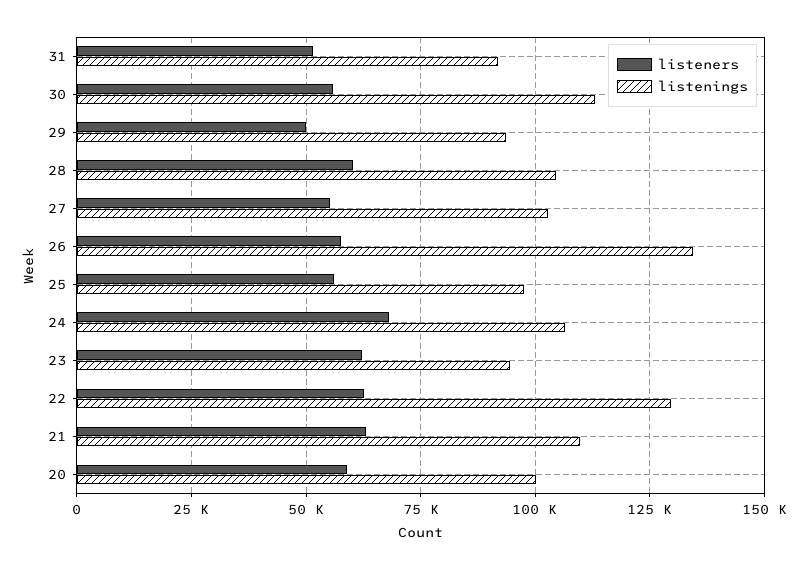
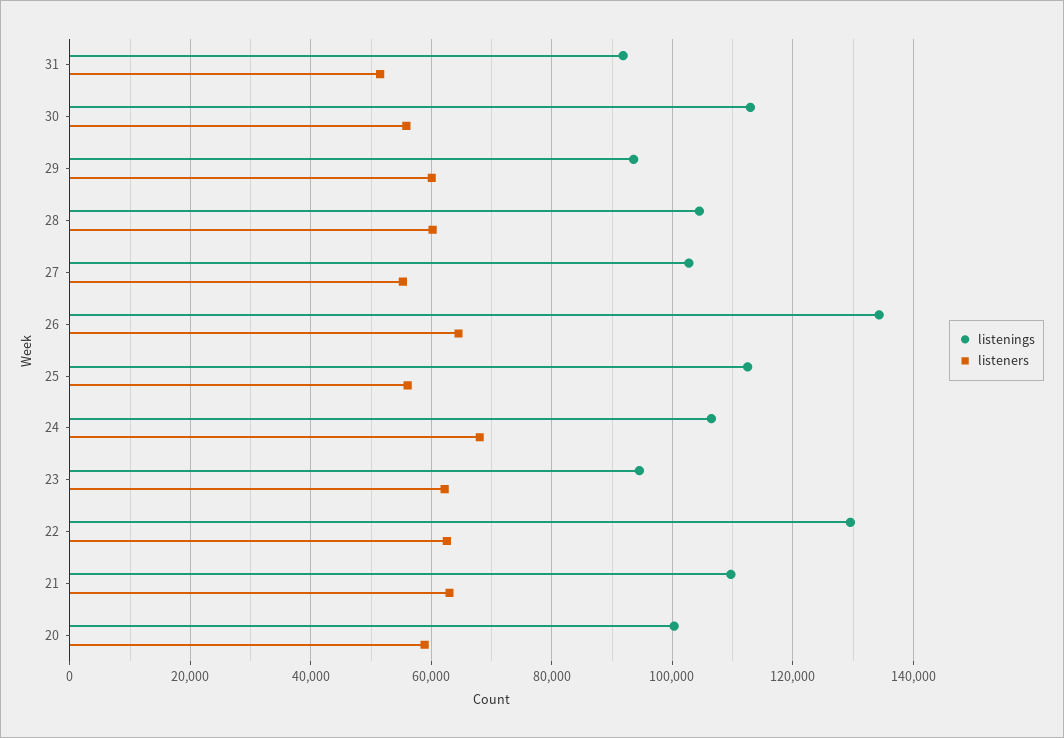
  {
    "listeners": {
      "31": 52000,
      "30": 56000,
-     "29": 50000,
+     "29": 60000,
      "28": 60000,
      "27": 56000,
-     "26": 57500,
+     "26": 64000,
      "25": 56000,
      "24": 68000,
      "23": 62000,
      "22": 62000,
      "21": 62000,
      "20": 58000
    },
    "listenings": {
      "31": 92000,
      "30": 112000,
      "29": 94000,
      "28": 104000,
      "27": 102000,
      "26": 134000,
-     "25": 97500,
+     "25": 112000,
      "24": 106000,
      "23": 94000,
      "22": 130000,
      "21": 110000,
      "20": 100000
    }
  }

